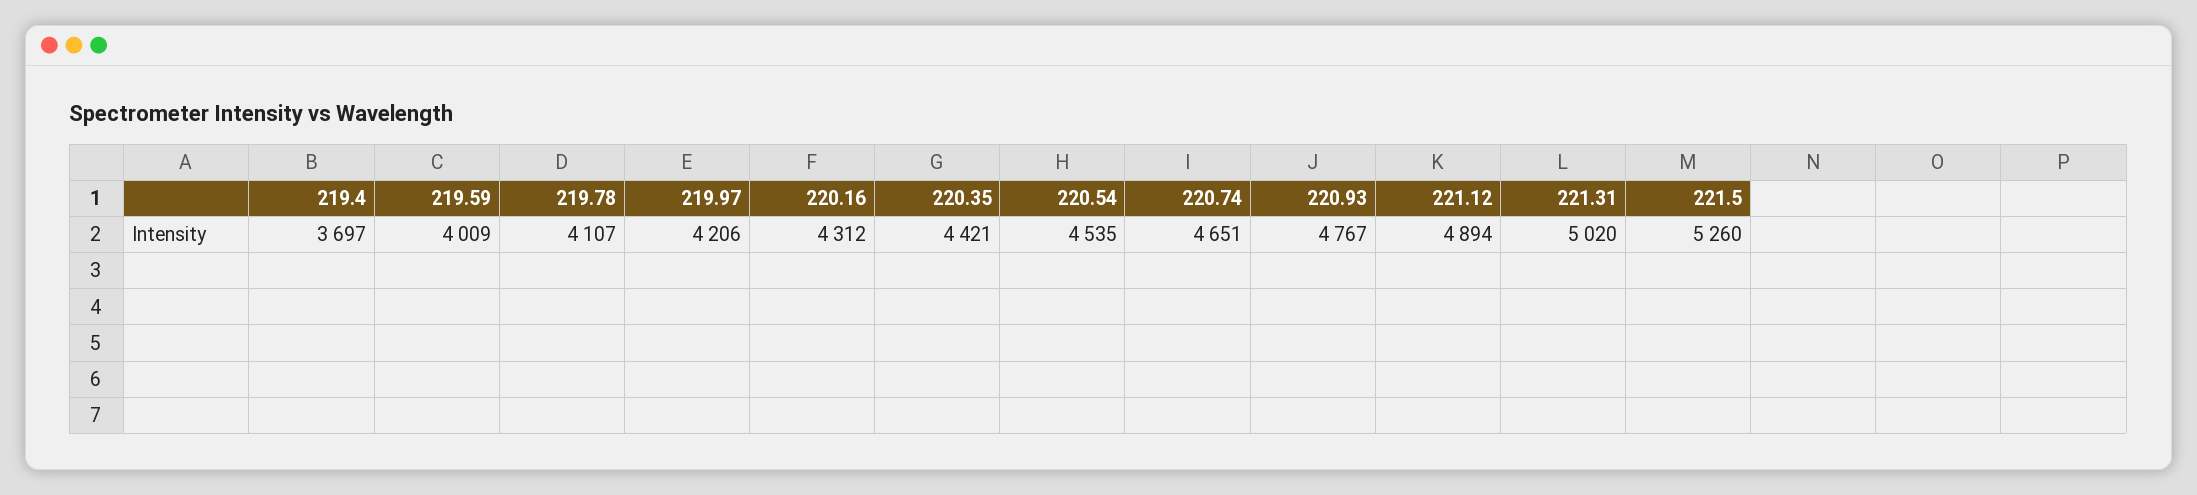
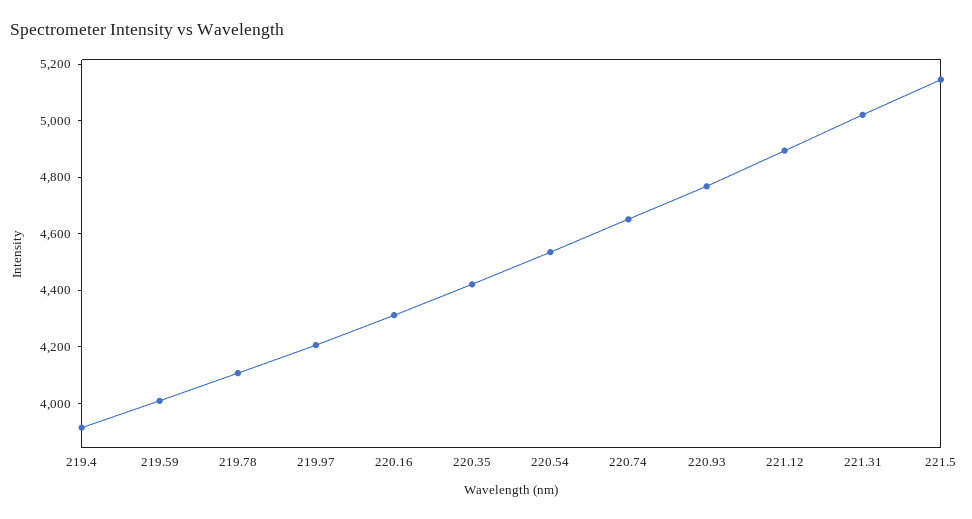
  {
-   "219.4": 3697,
+   "219.4": 3900,
    "219.59": 4009,
    "219.78": 4107,
    "219.97": 4206,
    "220.16": 4312,
    "220.35": 4421,
    "220.54": 4535,
    "220.74": 4651,
    "220.93": 4767,
    "221.12": 4894,
    "221.31": 5020,
-   "221.5": 5260
+   "221.5": 5150
  }

